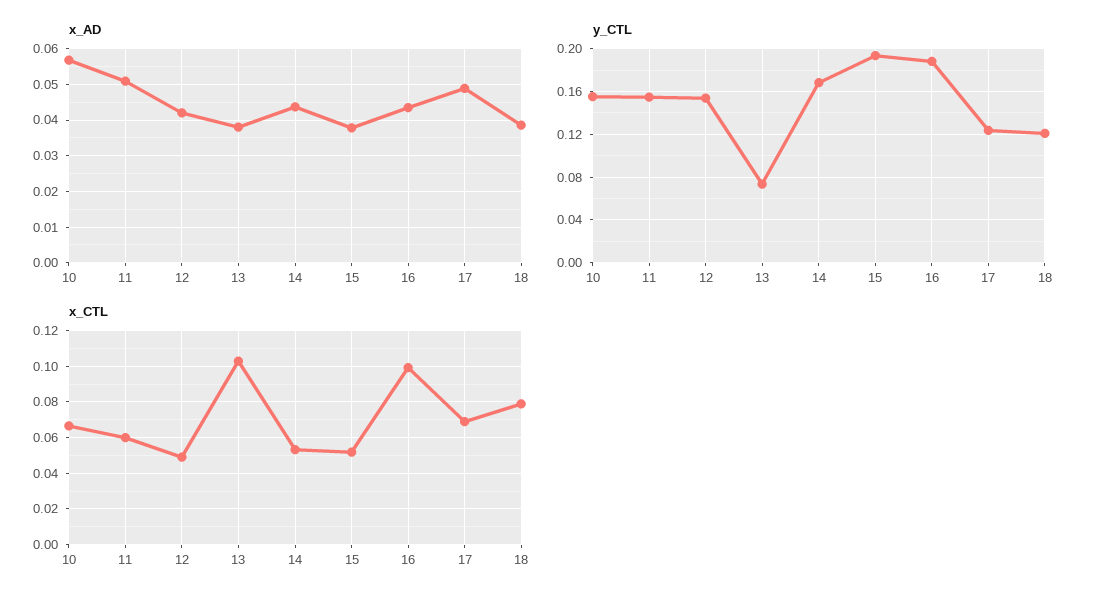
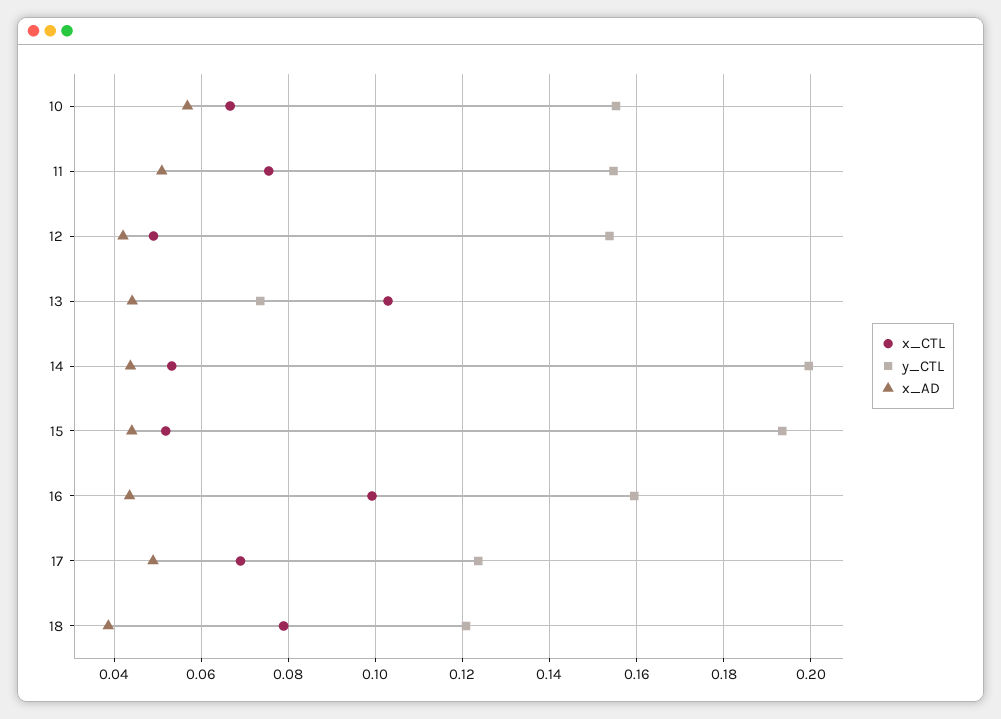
  {
    "x_AD": {
      "10": 0.056,
      "11": 0.05,
      "12": 0.042,
-     "13": 0.038,
+     "13": 0.044,
      "14": 0.044,
-     "15": 0.038,
+     "15": 0.044,
      "16": 0.044,
      "17": 0.048,
      "18": 0.038
    },
    "y_CTL": {
      "10": 0.156,
      "11": 0.154,
      "12": 0.154,
      "13": 0.074,
-     "14": 0.17,
+     "14": 0.2,
      "15": 0.194,
-     "16": 0.19,
+     "16": 0.16,
      "17": 0.124,
      "18": 0.12
    },
    "x_CTL": {
      "10": 0.066,
-     "11": 0.06,
+     "11": 0.076,
      "12": 0.05,
      "13": 0.102,
      "14": 0.054,
      "15": 0.052,
      "16": 0.1,
      "17": 0.07,
      "18": 0.078
    }
  }

